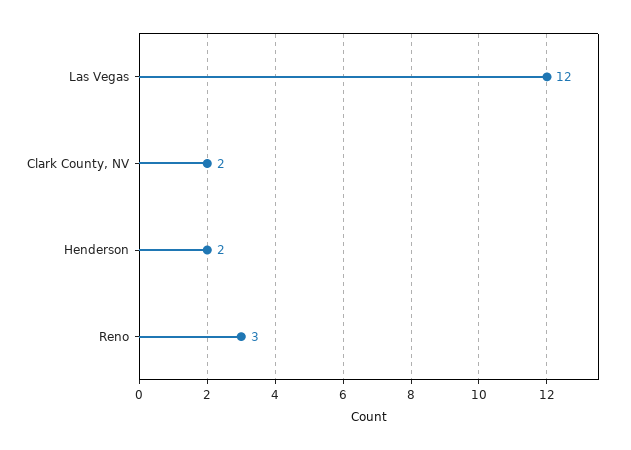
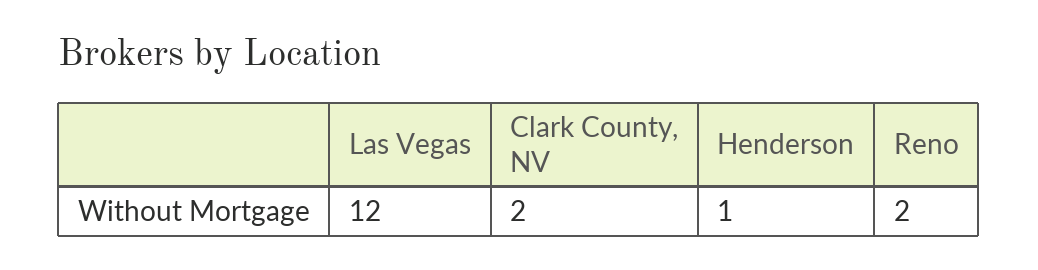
  {
    "Las Vegas": 12,
    "Clark County, NV": 2,
-   "Henderson": 2,
+   "Henderson": 1,
-   "Reno": 3
+   "Reno": 2
  }

